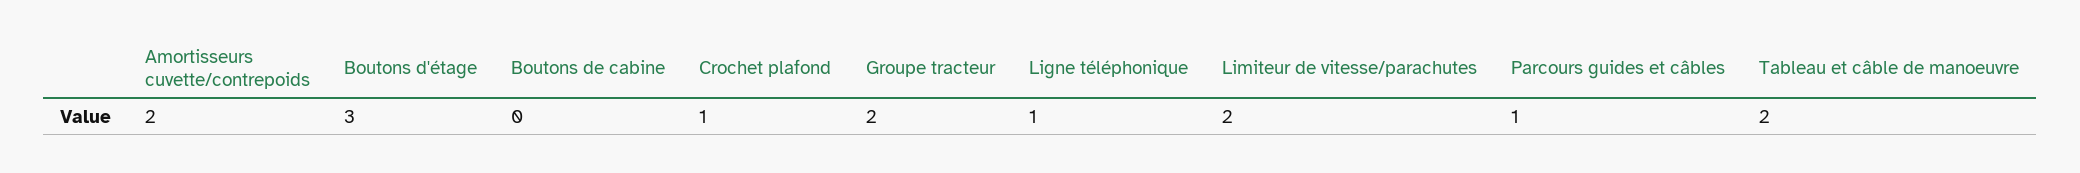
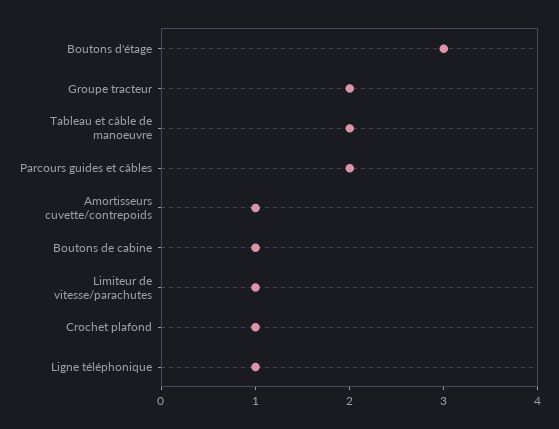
  {
-   "Amortisseurs cuvette/contrepoids": 2,
+   "Amortisseurs cuvette/contrepoids": 1,
    "Boutons d'étage": 3,
-   "Boutons de cabine": 0,
+   "Boutons de cabine": 1,
    "Crochet plafond": 1,
    "Groupe tracteur": 2,
    "Ligne téléphonique": 1,
-   "Limiteur de vitesse/parachutes": 2,
+   "Limiteur de vitesse/parachutes": 1,
-   "Parcours guides et câbles": 1,
+   "Parcours guides et câbles": 2,
    "Tableau et câble de manoeuvre": 2
  }

